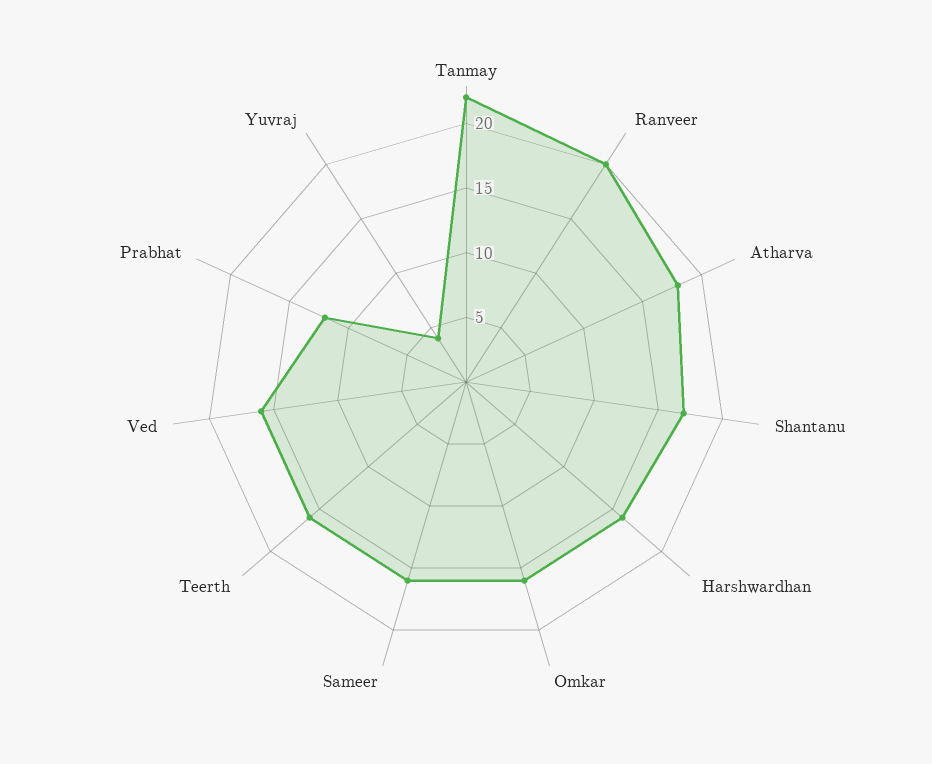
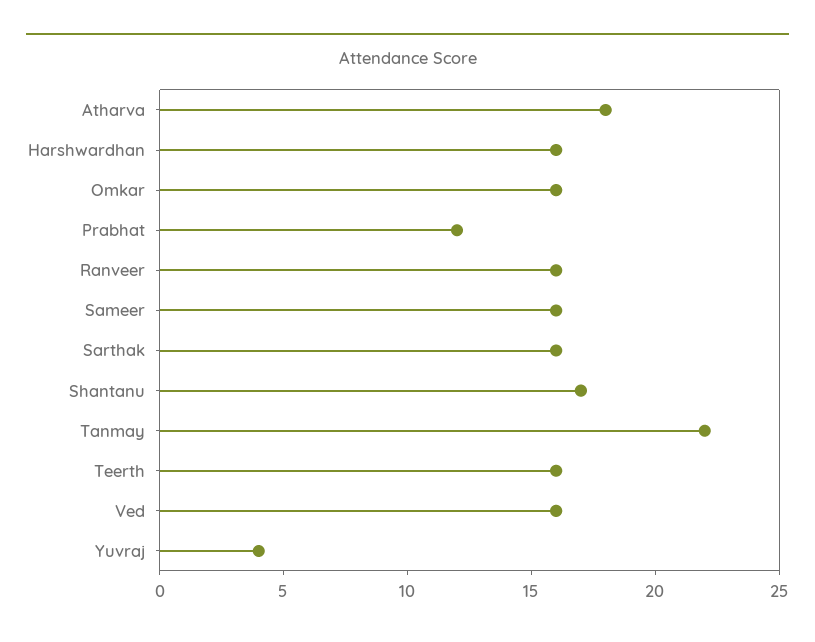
  {
    "Tanmay": 22,
-   "Ranveer": 20,
+   "Ranveer": 16,
    "Atharva": 18,
    "Shantanu": 17,
    "Harshwardhan": 16,
    "Omkar": 16,
    "Sameer": 16,
    "Teerth": 16,
    "Ved": 16,
    "Prabhat": 12,
-   "Yuvraj": 4
+   "Yuvraj": 4,
+   "Sarthak": 16
  }

